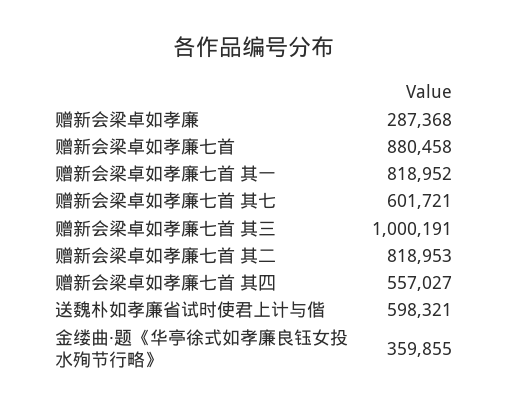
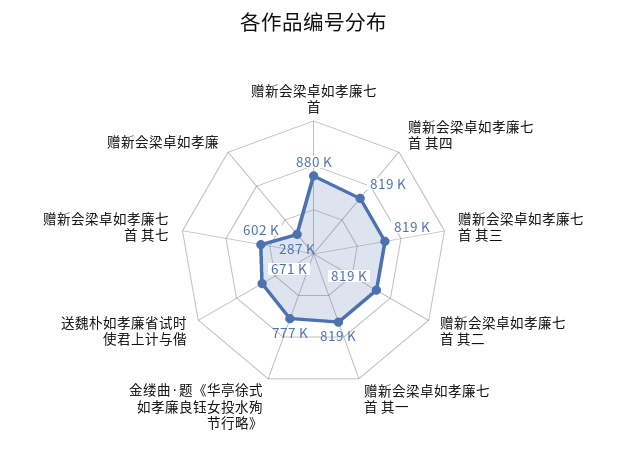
  {
    "赠新会梁卓如孝廉": 287368,
    "赠新会梁卓如孝廉七首": 880458,
    "赠新会梁卓如孝廉七首 其一": 818952,
    "赠新会梁卓如孝廉七首 其七": 601721,
-   "赠新会梁卓如孝廉七首 其三": 1000191,
+   "赠新会梁卓如孝廉七首 其三": 819000,
    "赠新会梁卓如孝廉七首 其二": 818953,
-   "赠新会梁卓如孝廉七首 其四": 557027,
+   "赠新会梁卓如孝廉七首 其四": 819000,
-   "送魏朴如孝廉省试时使君上计与偕": 598321,
+   "送魏朴如孝廉省试时使君上计与偕": 671000,
-   "金缕曲·题《华亭徐式如孝廉良钰女投水殉节行略》": 359855
+   "金缕曲·题《华亭徐式如孝廉良钰女投水殉节行略》": 777000
  }

